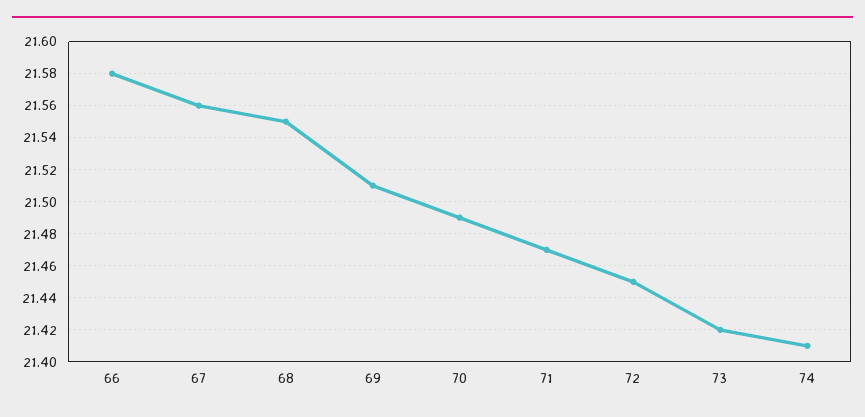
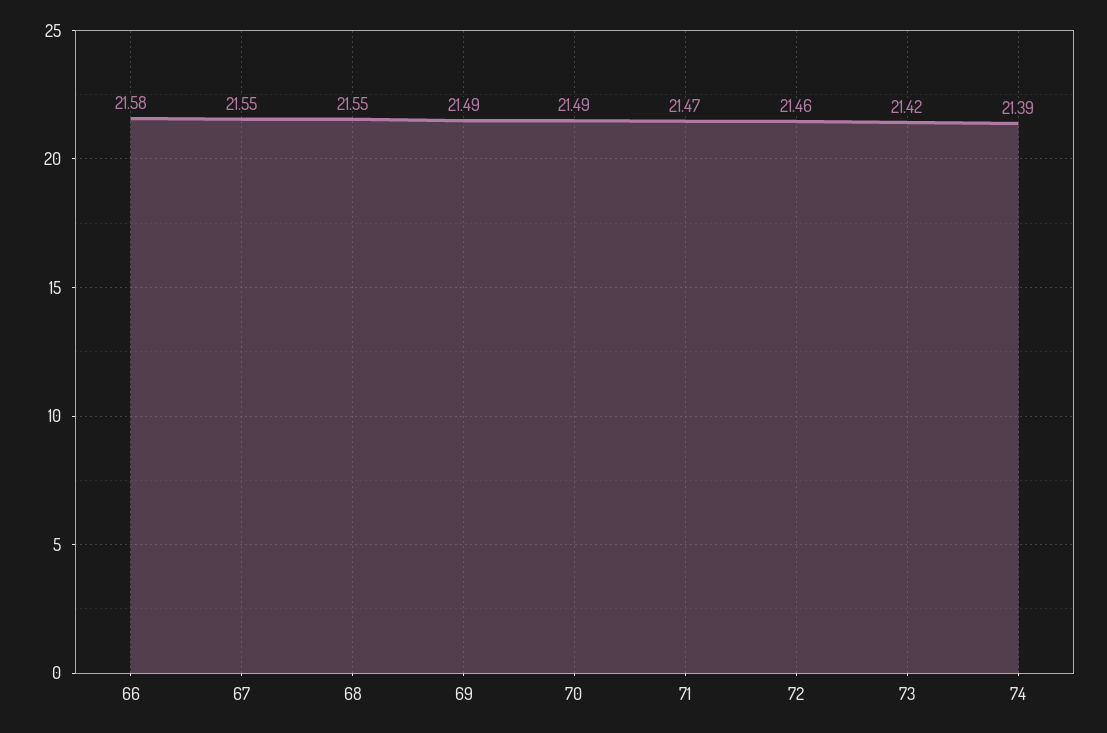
  {
    "66": 21.58,
-   "67": 21.56,
+   "67": 21.55,
    "68": 21.55,
-   "69": 21.51,
+   "69": 21.49,
    "70": 21.49,
    "71": 21.47,
-   "72": 21.45,
+   "72": 21.46,
    "73": 21.42,
-   "74": 21.41
+   "74": 21.39
  }

